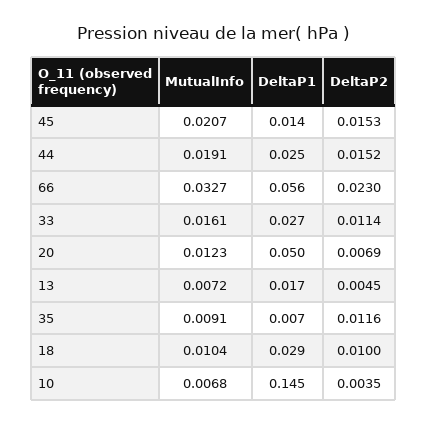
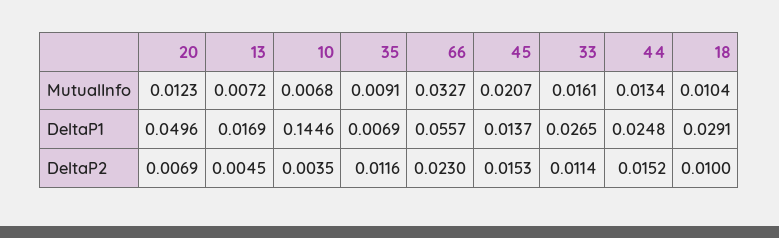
  {
    "MutualInfo": {
      "45": 0.0207,
-     "44": 0.0191,
+     "44": 0.0134,
      "66": 0.0327,
      "33": 0.0161,
      "20": 0.0123,
      "13": 0.0072,
      "35": 0.0091,
      "18": 0.0104,
      "10": 0.0068
    },
    "DeltaP1": {
      "45": 0.0137,
      "44": 0.0248,
      "66": 0.0557,
      "33": 0.0265,
      "20": 0.0496,
      "13": 0.0169,
      "35": 0.0069,
      "18": 0.0291,
      "10": 0.1446
    },
    "DeltaP2": {
      "45": 0.0153,
      "44": 0.0152,
      "66": 0.023,
      "33": 0.0114,
      "20": 0.0069,
      "13": 0.0045,
      "35": 0.0116,
      "18": 0.01,
      "10": 0.0035
    }
  }

